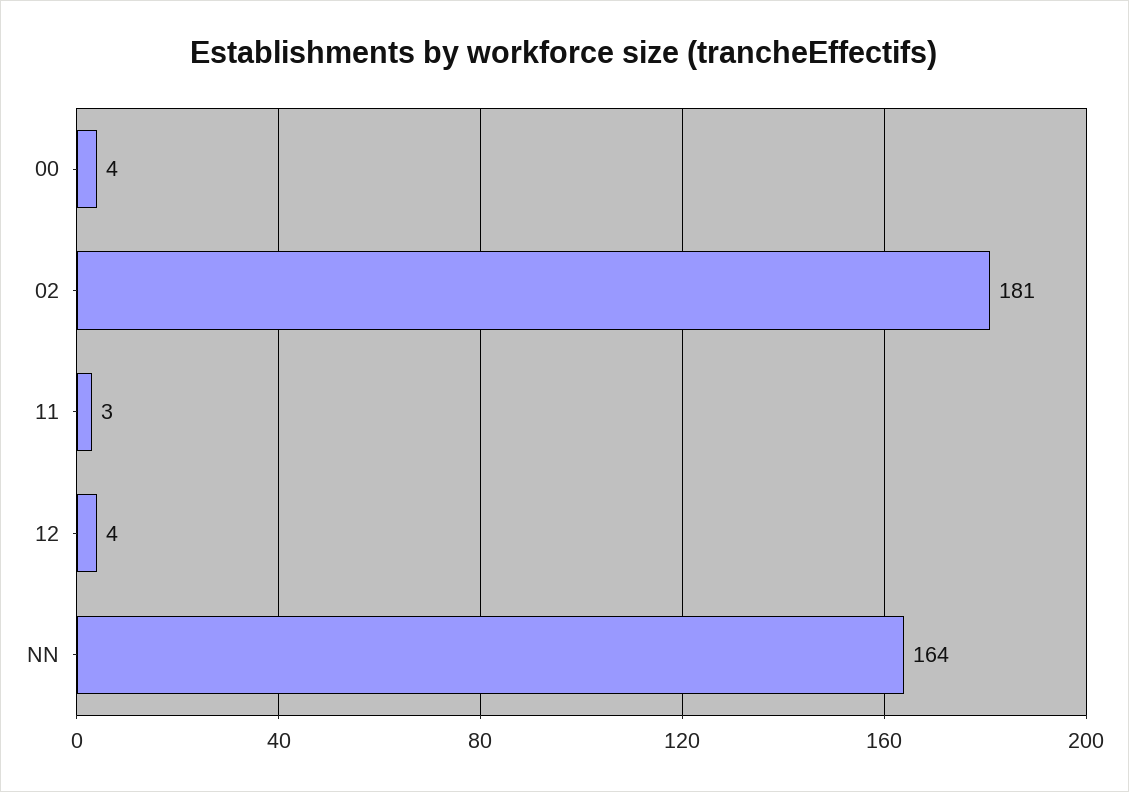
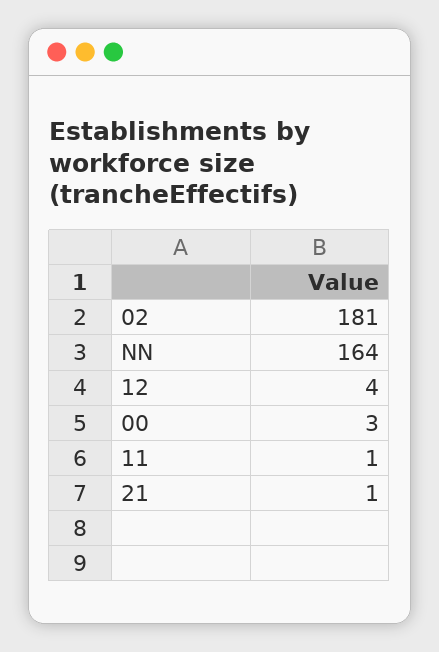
  {
-   "00": 4,
+   "00": 3,
    "02": 181,
-   "11": 3,
+   "11": 1,
    "12": 4,
-   "NN": 164
+   "NN": 164,
+   "21": 1
  }

